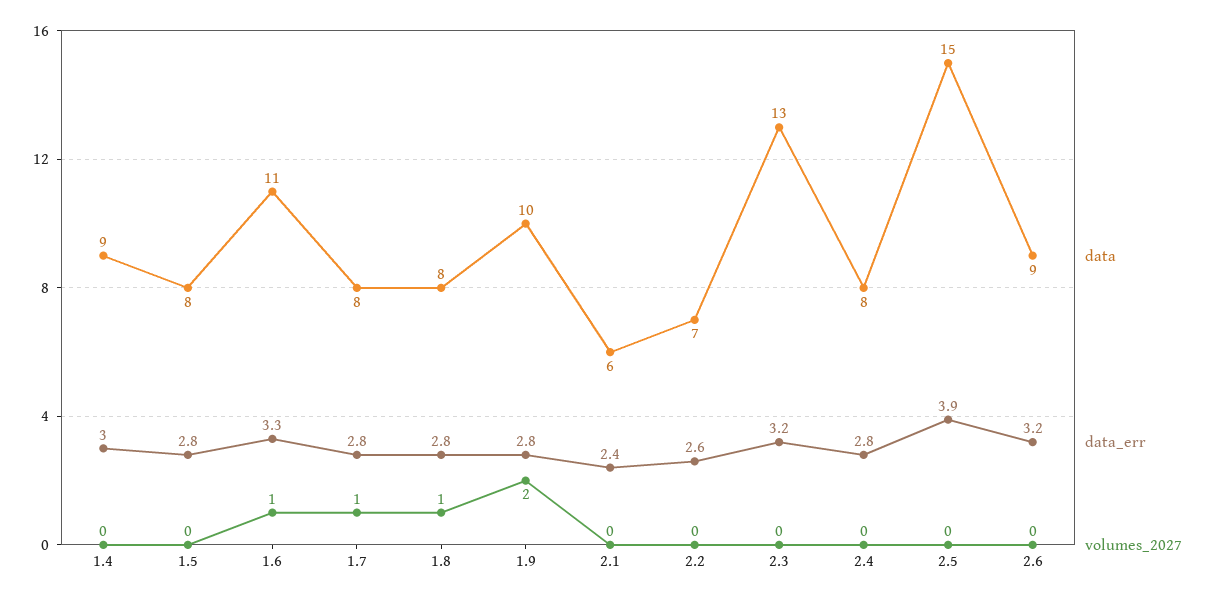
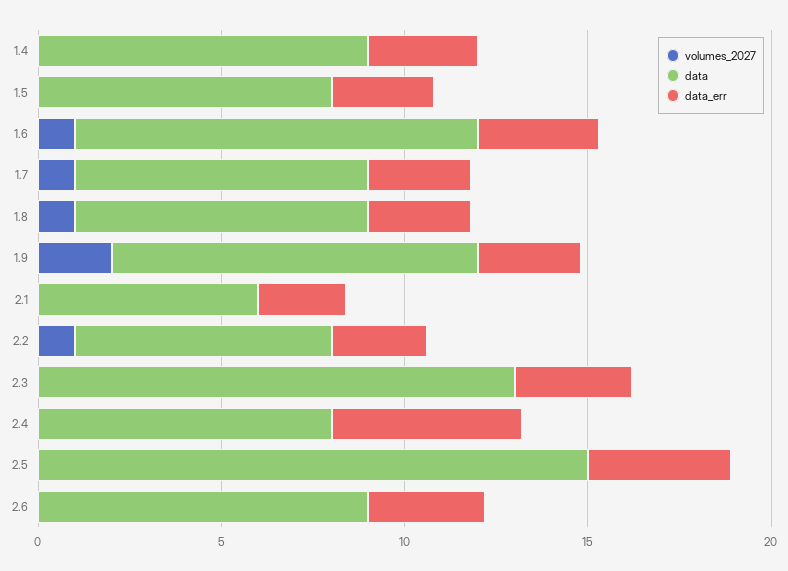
  {
    "data": {
      "1.4": 9,
      "1.5": 8,
      "1.6": 11,
      "1.7": 8,
      "1.8": 8,
      "1.9": 10,
      "2.1": 6,
      "2.2": 7,
      "2.3": 13,
      "2.4": 8,
      "2.5": 15,
      "2.6": 9
    },
    "data_err": {
      "1.4": 3,
      "1.5": 2.8,
      "1.6": 3.3,
      "1.7": 2.8,
      "1.8": 2.8,
      "1.9": 2.8,
      "2.1": 2.4,
      "2.2": 2.6,
      "2.3": 3.2,
-     "2.4": 2.8,
+     "2.4": 5,
      "2.5": 3.9,
      "2.6": 3.2
    },
    "volumes_2027": {
      "1.4": 0,
      "1.5": 0,
      "1.6": 1,
      "1.7": 1,
      "1.8": 1,
      "1.9": 2,
      "2.1": 0,
-     "2.2": 0,
+     "2.2": 1,
      "2.3": 0,
      "2.4": 0,
      "2.5": 0,
      "2.6": 0
    }
  }

